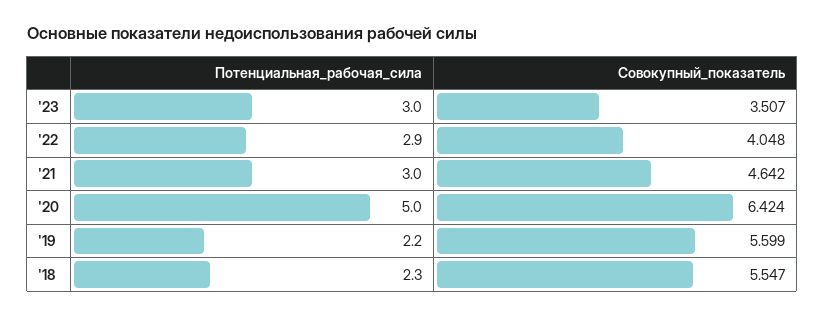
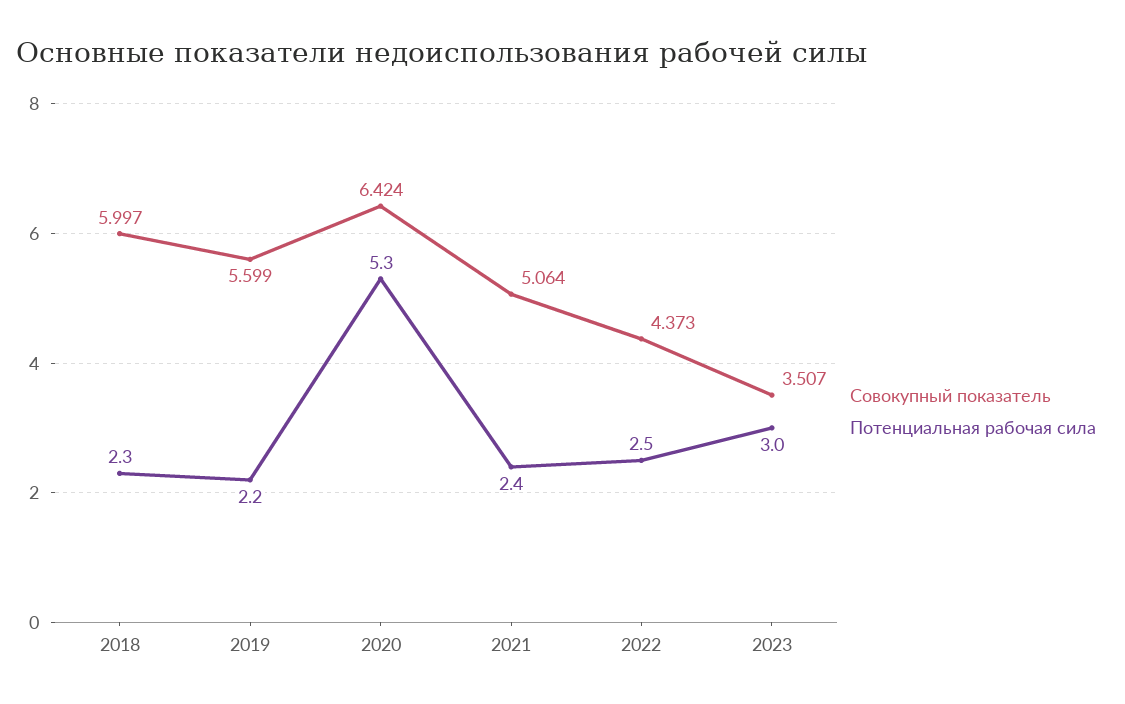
  {
    "Потенциальная_рабочая_сила": {
      "'23": 3,
-     "'22": 2.9,
+     "'22": 2.5,
-     "'21": 3,
+     "'21": 2.4,
-     "'20": 5,
+     "'20": 5.3,
      "'19": 2.2,
      "'18": 2.3
    },
    "Совокупный_показатель": {
      "'23": 3.507,
-     "'22": 4.048,
+     "'22": 4.373,
-     "'21": 4.642,
+     "'21": 5.064,
      "'20": 6.424,
      "'19": 5.599,
-     "'18": 5.547
+     "'18": 5.997
    }
  }

